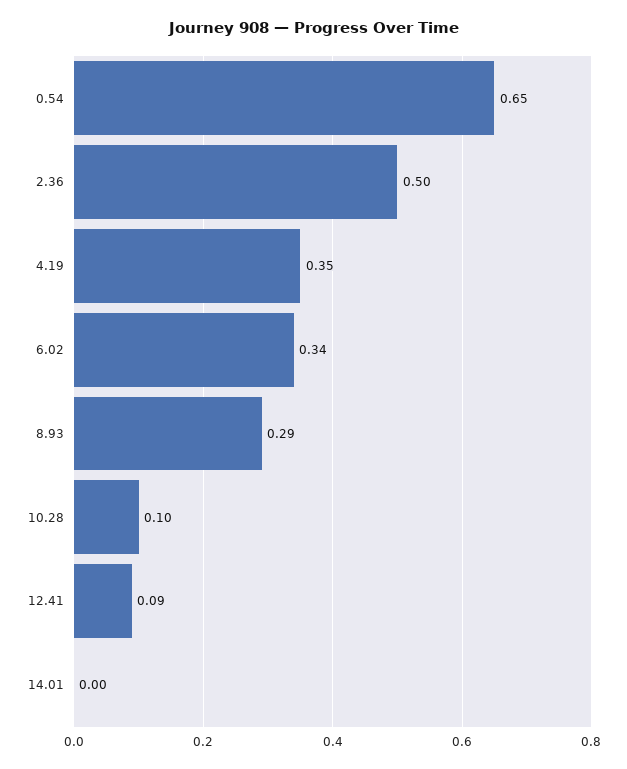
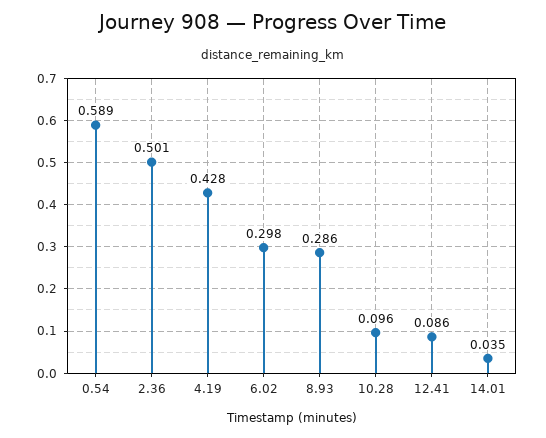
  {
-   "0.54": 0.65,
+   "0.54": 0.589,
    "2.36": 0.501,
-   "4.19": 0.35,
+   "4.19": 0.428,
-   "6.02": 0.34,
+   "6.02": 0.298,
    "8.93": 0.286,
    "10.28": 0.096,
    "12.41": 0.086,
-   "14.01": 0
+   "14.01": 0.035
  }

